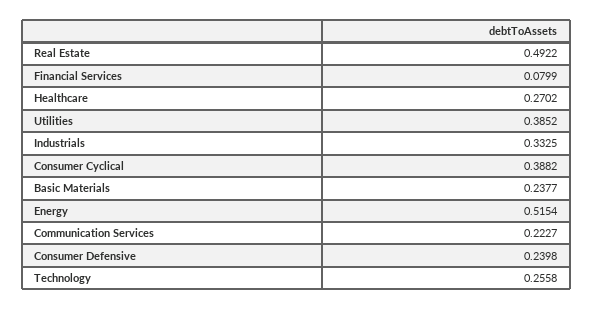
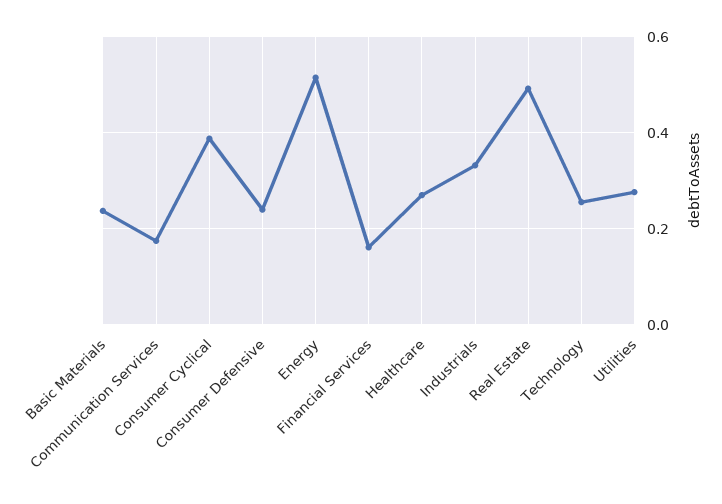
  {
    "Real Estate": 0.4922,
-   "Financial Services": 0.0799,
+   "Financial Services": 0.16,
    "Healthcare": 0.2702,
-   "Utilities": 0.3852,
+   "Utilities": 0.28,
    "Industrials": 0.3325,
    "Consumer Cyclical": 0.3882,
    "Basic Materials": 0.2377,
    "Energy": 0.5154,
-   "Communication Services": 0.2227,
+   "Communication Services": 0.18,
    "Consumer Defensive": 0.2398,
    "Technology": 0.2558
  }

